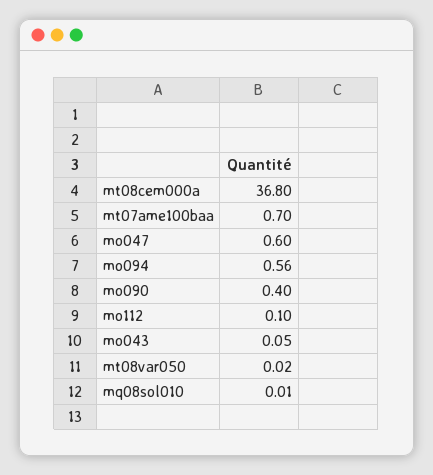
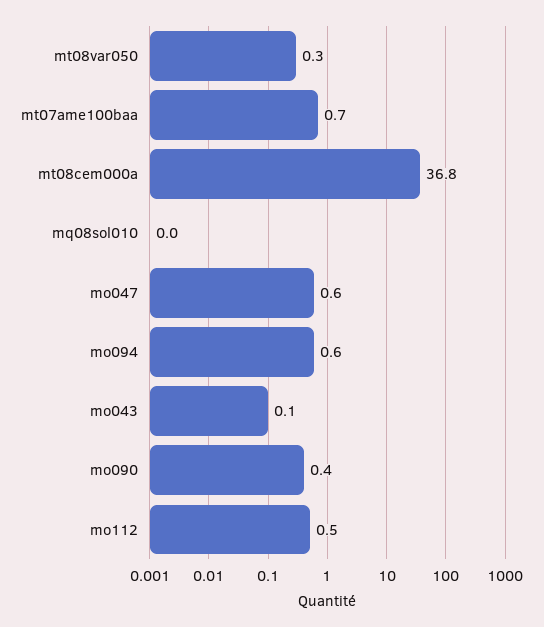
  {
    "mt08cem000a": 36.8,
    "mt07ame100baa": 0.7,
    "mo047": 0.6,
    "mo094": 0.56,
    "mo090": 0.4,
-   "mo112": 0.1,
+   "mo112": 0.5,
    "mo043": 0.05,
-   "mt08var050": 0.02,
+   "mt08var050": 0.3,
    "mq08sol010": 0.01
  }

